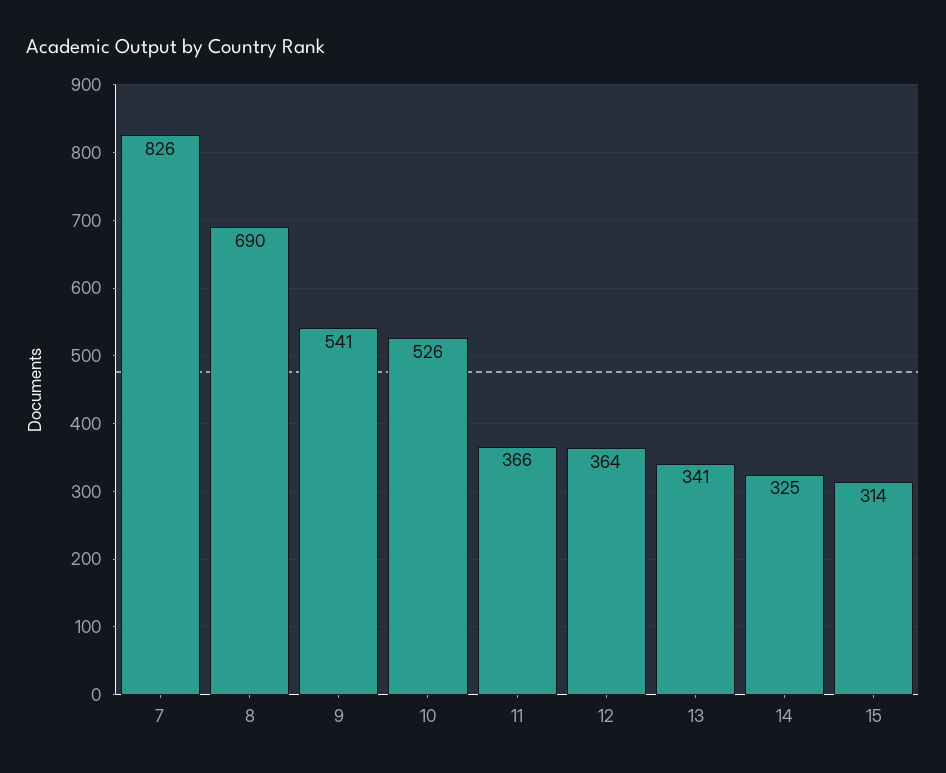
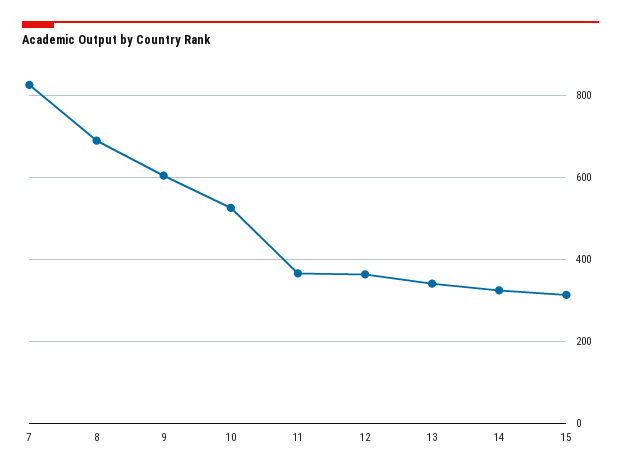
  {
    "7": 826,
    "8": 690,
-   "9": 541,
+   "9": 600,
    "10": 526,
    "11": 366,
    "12": 364,
    "13": 341,
    "14": 325,
    "15": 314
  }

